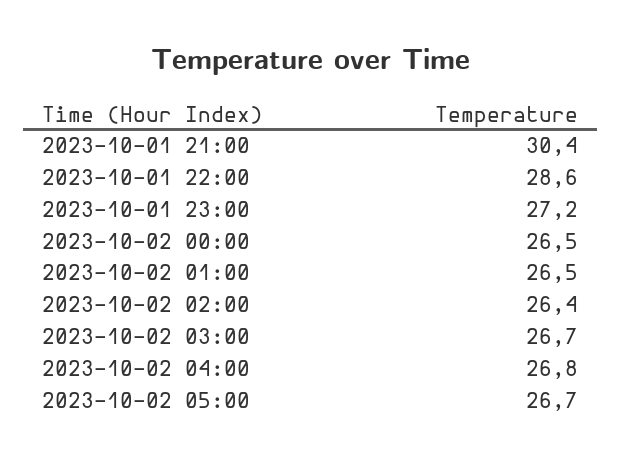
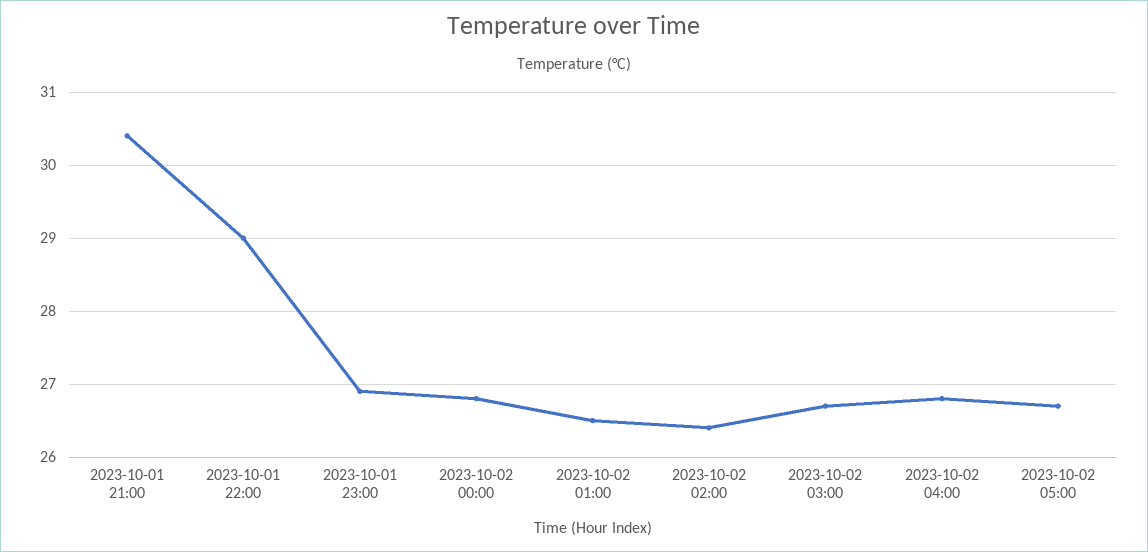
  {
    "2023-10-01 21:00": 30.4,
-   "2023-10-01 22:00": 28.6,
+   "2023-10-01 22:00": 29,
-   "2023-10-01 23:00": 27.2,
+   "2023-10-01 23:00": 26.9,
-   "2023-10-02 00:00": 26.5,
+   "2023-10-02 00:00": 26.8,
    "2023-10-02 01:00": 26.5,
    "2023-10-02 02:00": 26.4,
    "2023-10-02 03:00": 26.7,
    "2023-10-02 04:00": 26.8,
    "2023-10-02 05:00": 26.7
  }

